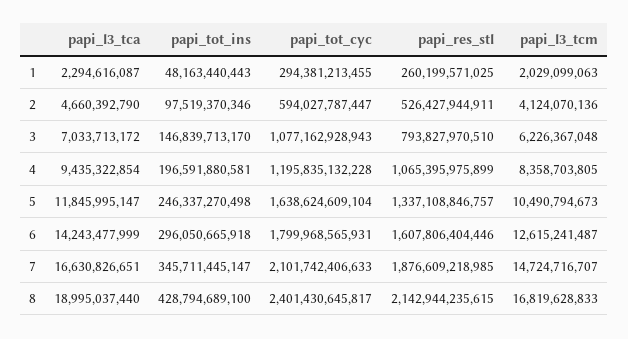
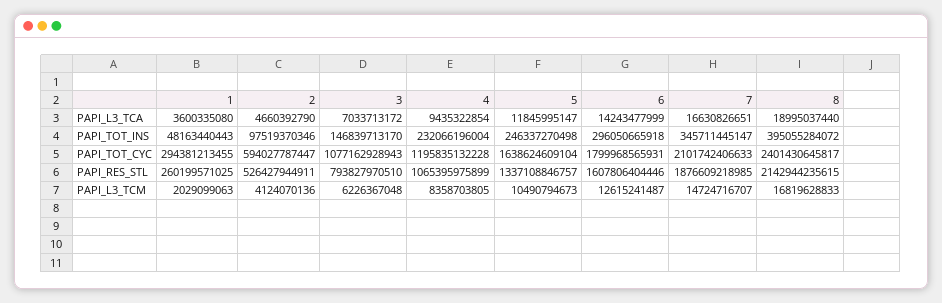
  {
    "papi_l3_tca": {
-     "1": 2294616087,
+     "1": 3600335080,
      "2": 4660392790,
      "3": 7033713172,
      "4": 9435322854,
      "5": 11845995147,
      "6": 14243477999,
      "7": 16630826651,
      "8": 18995037440
    },
    "papi_tot_ins": {
      "1": 48163440443,
      "2": 97519370346,
      "3": 146839713170,
-     "4": 196591880581,
+     "4": 232066196004,
      "5": 246337270498,
      "6": 296050665918,
      "7": 345711445147,
-     "8": 428794689100
+     "8": 395055284072
    },
    "papi_tot_cyc": {
      "1": 294381213455,
      "2": 594027787447,
      "3": 1077162928943,
      "4": 1195835132228,
      "5": 1638624609104,
      "6": 1799968565931,
      "7": 2101742406633,
      "8": 2401430645817
    },
    "papi_res_stl": {
      "1": 260199571025,
      "2": 526427944911,
      "3": 793827970510,
      "4": 1065395975899,
      "5": 1337108846757,
      "6": 1607806404446,
      "7": 1876609218985,
      "8": 2142944235615
    },
    "papi_l3_tcm": {
      "1": 2029099063,
      "2": 4124070136,
      "3": 6226367048,
      "4": 8358703805,
      "5": 10490794673,
      "6": 12615241487,
      "7": 14724716707,
      "8": 16819628833
    }
  }

